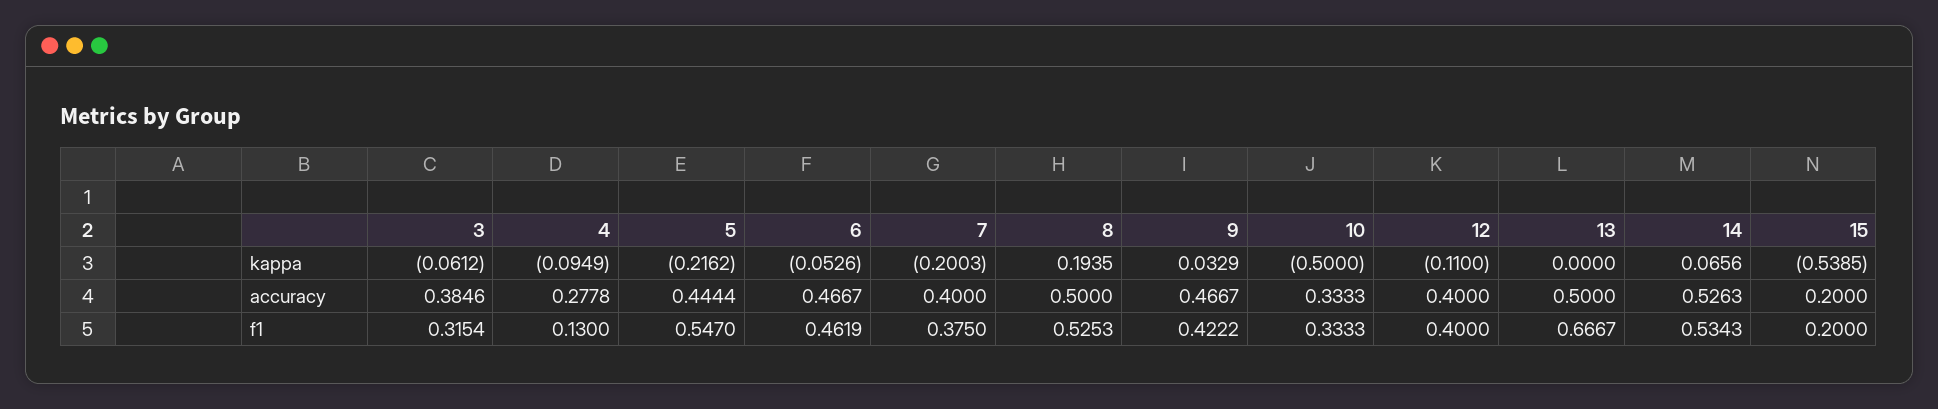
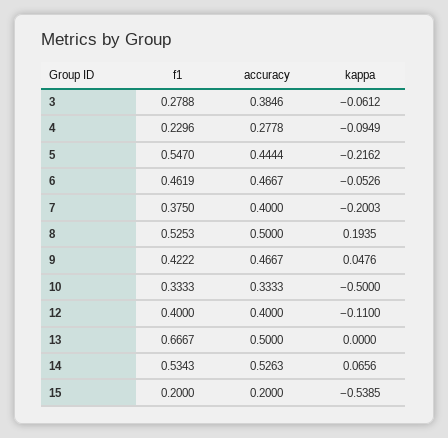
  {
    "3": {
      "kappa": -0.0612,
      "accuracy": 0.3846,
-     "f1": 0.3154
+     "f1": 0.2788
    },
    "4": {
      "kappa": -0.0949,
      "accuracy": 0.2778,
-     "f1": 0.13
+     "f1": 0.2296
    },
    "5": {
      "kappa": -0.2162,
      "accuracy": 0.4444,
      "f1": 0.547
    },
    "6": {
      "kappa": -0.0526,
      "accuracy": 0.4667,
      "f1": 0.4619
    },
    "7": {
      "kappa": -0.2003,
      "accuracy": 0.4,
      "f1": 0.375
    },
    "8": {
      "kappa": 0.1935,
      "accuracy": 0.5,
      "f1": 0.5253
    },
    "9": {
-     "kappa": 0.0329,
+     "kappa": 0.0476,
      "accuracy": 0.4667,
      "f1": 0.4222
    },
    "10": {
      "kappa": -0.5,
      "accuracy": 0.3333,
      "f1": 0.3333
    },
    "12": {
      "kappa": -0.11,
      "accuracy": 0.4,
      "f1": 0.4
    },
    "13": {
      "kappa": 0,
      "accuracy": 0.5,
      "f1": 0.6667
    },
    "14": {
      "kappa": 0.0656,
      "accuracy": 0.5263,
      "f1": 0.5343
    },
    "15": {
      "kappa": -0.5385,
      "accuracy": 0.2,
      "f1": 0.2
    }
  }

